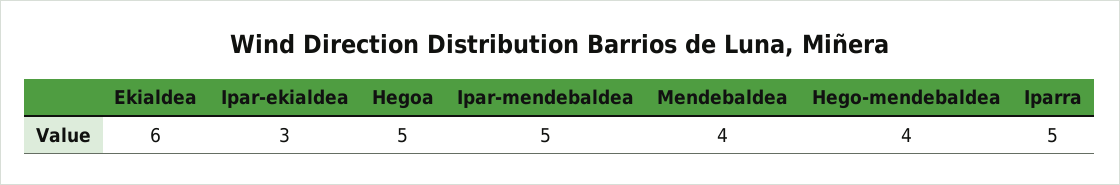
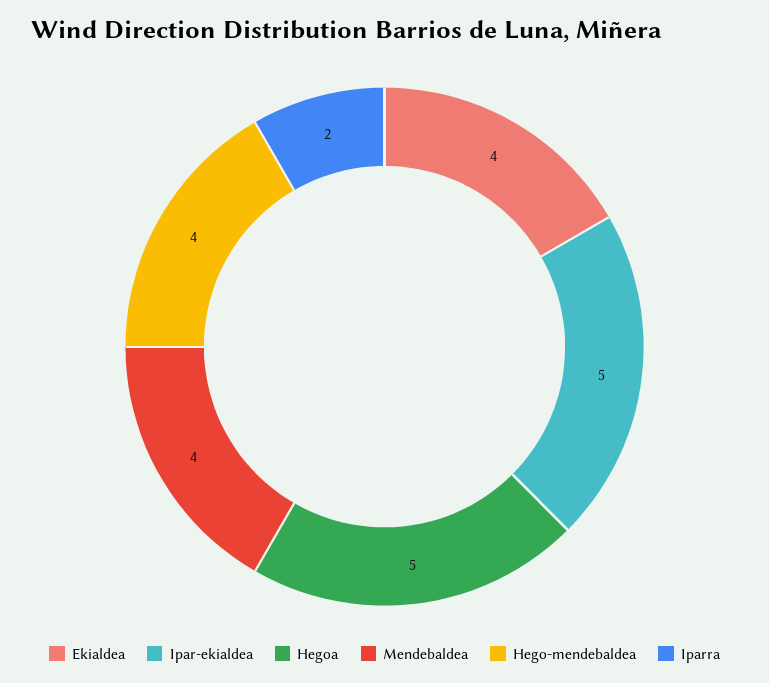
  {
-   "Ekialdea": 6,
+   "Ekialdea": 4,
-   "Ipar-ekialdea": 3,
+   "Ipar-ekialdea": 5,
    "Hegoa": 5,
-   "Ipar-mendebaldea": 5,
    "Mendebaldea": 4,
    "Hego-mendebaldea": 4,
-   "Iparra": 5
+   "Iparra": 2
  }

